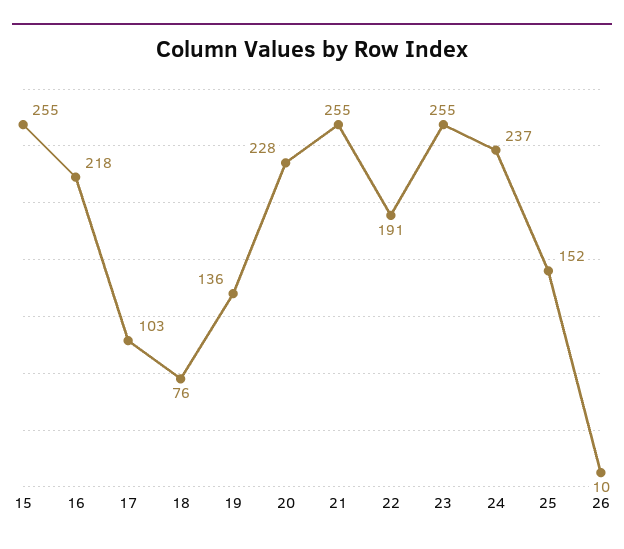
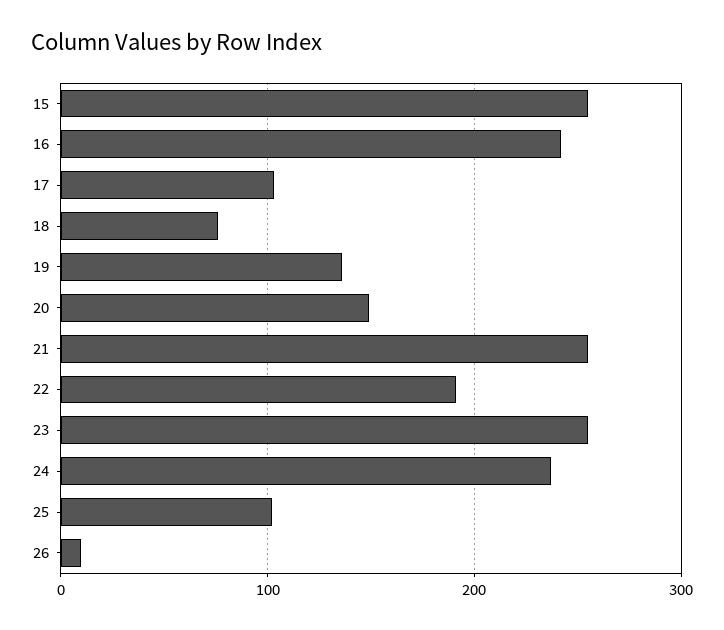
  {
    "15": 255,
-   "16": 218,
+   "16": 240,
    "17": 103,
    "18": 76,
    "19": 136,
-   "20": 228,
+   "20": 150,
    "21": 255,
    "22": 191,
    "23": 255,
    "24": 237,
-   "25": 152,
+   "25": 100,
    "26": 10
  }

